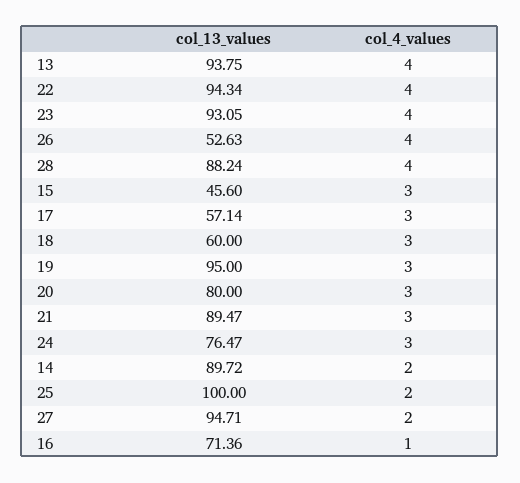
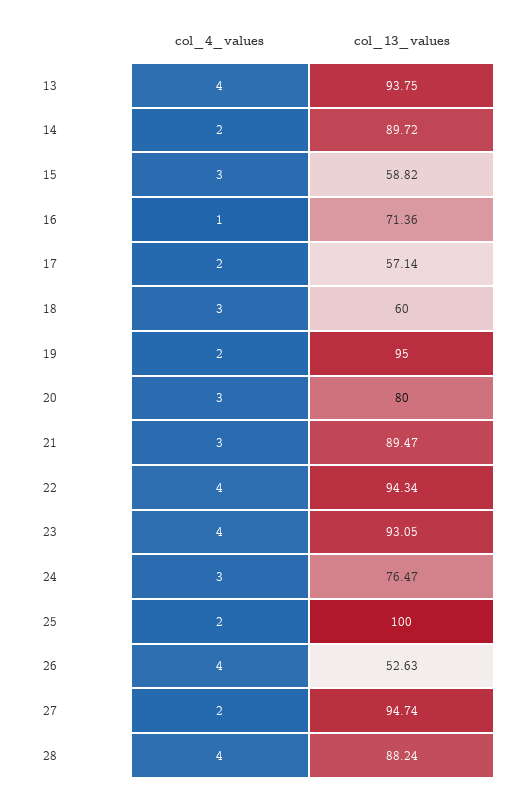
  {
    "col_13_values": {
      "13": 93.75,
      "22": 94.34,
      "23": 93.05,
      "26": 52.63,
      "28": 88.24,
-     "15": 45.6,
+     "15": 58.82,
      "17": 57.14,
      "18": 60,
      "19": 95,
      "20": 80,
      "21": 89.47,
      "24": 76.47,
      "14": 89.72,
      "25": 100,
-     "27": 94.71,
+     "27": 94.74,
      "16": 71.36
    },
    "col_4_values": {
      "13": 4,
      "22": 4,
      "23": 4,
      "26": 4,
      "28": 4,
      "15": 3,
-     "17": 3,
+     "17": 2,
      "18": 3,
-     "19": 3,
+     "19": 2,
      "20": 3,
      "21": 3,
      "24": 3,
      "14": 2,
      "25": 2,
      "27": 2,
      "16": 1
    }
  }

